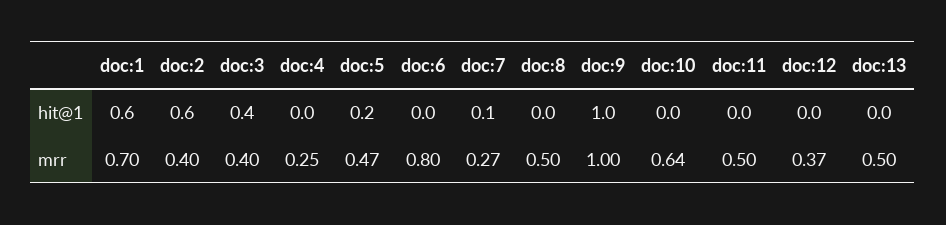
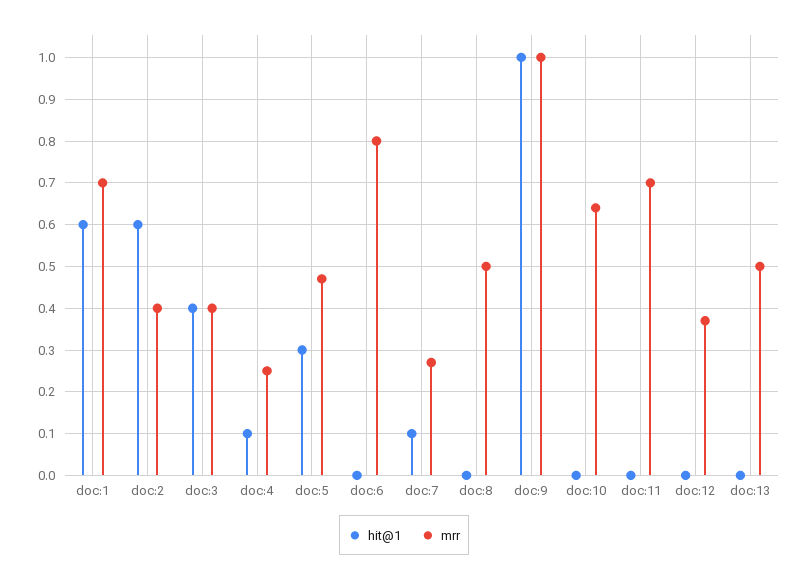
  {
    "hit@1": {
      "doc:1": 0.6,
      "doc:2": 0.6,
      "doc:3": 0.4,
-     "doc:4": 0,
+     "doc:4": 0.1,
-     "doc:5": 0.2,
+     "doc:5": 0.3,
      "doc:6": 0,
      "doc:7": 0.1,
      "doc:8": 0,
      "doc:9": 1,
      "doc:10": 0,
      "doc:11": 0,
      "doc:12": 0,
      "doc:13": 0
    },
    "mrr": {
      "doc:1": 0.7,
      "doc:2": 0.4,
      "doc:3": 0.4,
      "doc:4": 0.25,
      "doc:5": 0.47,
      "doc:6": 0.8,
      "doc:7": 0.27,
      "doc:8": 0.5,
      "doc:9": 1,
      "doc:10": 0.64,
-     "doc:11": 0.5,
+     "doc:11": 0.7,
      "doc:12": 0.37,
      "doc:13": 0.5
    }
  }

